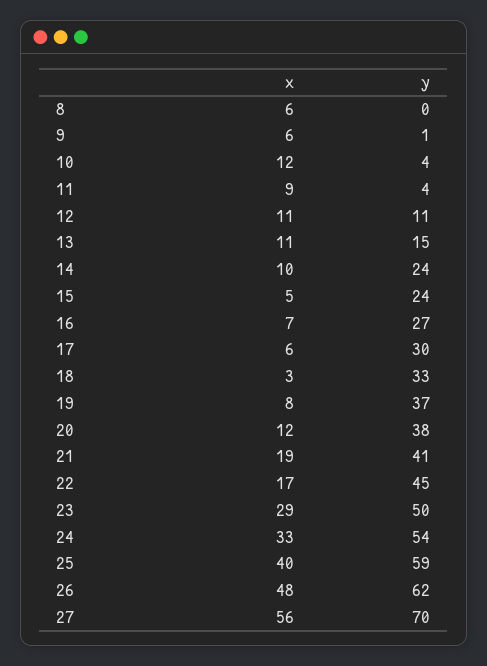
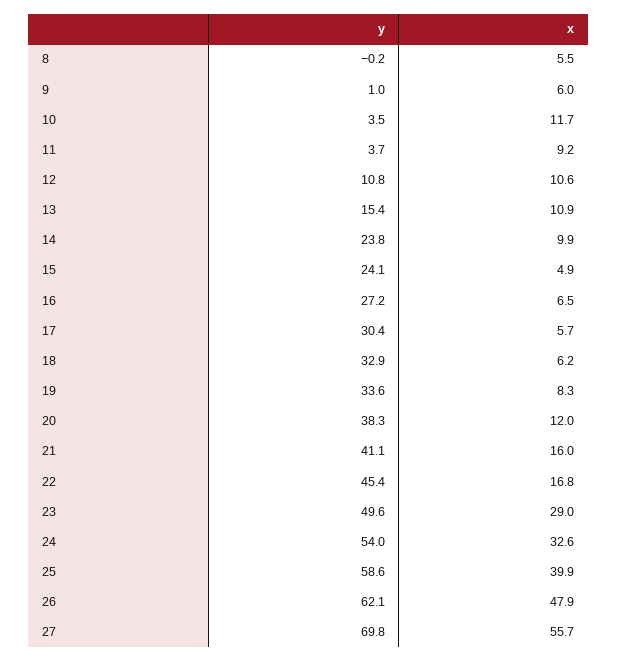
  {
    "x": {
      "8": 5.5,
      "9": 6,
      "10": 11.7,
      "11": 9.2,
      "12": 10.6,
      "13": 10.9,
      "14": 9.9,
      "15": 4.9,
      "16": 6.5,
      "17": 5.7,
-     "18": 3,
+     "18": 6.2,
      "19": 8.3,
      "20": 12,
-     "21": 19,
+     "21": 16,
      "22": 16.8,
      "23": 29,
      "24": 32.6,
      "25": 39.9,
      "26": 47.9,
      "27": 55.7
    },
    "y": {
      "8": -0.2,
      "9": 1,
      "10": 3.5,
      "11": 3.7,
      "12": 10.8,
      "13": 15.4,
      "14": 23.8,
      "15": 24.1,
      "16": 27.2,
      "17": 30.4,
      "18": 32.9,
-     "19": 37,
+     "19": 33.6,
      "20": 38.3,
      "21": 41.1,
      "22": 45.4,
      "23": 49.6,
      "24": 54,
      "25": 58.6,
      "26": 62.1,
      "27": 69.8
    }
  }

